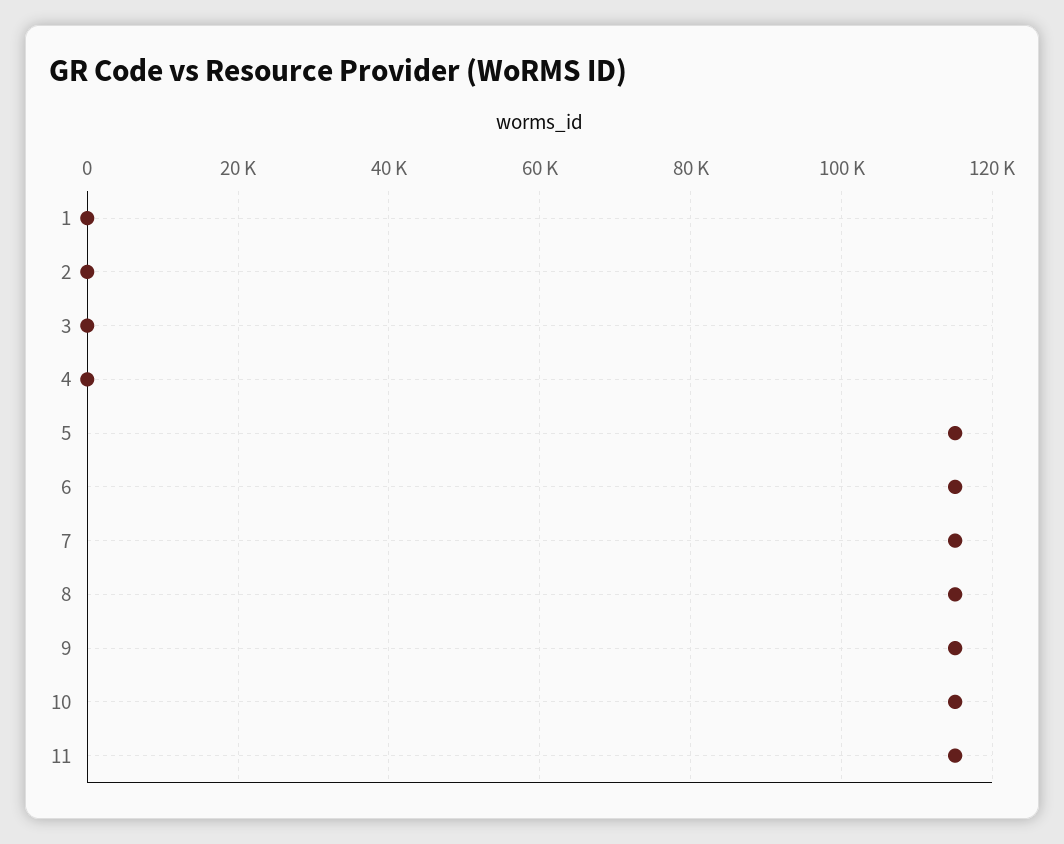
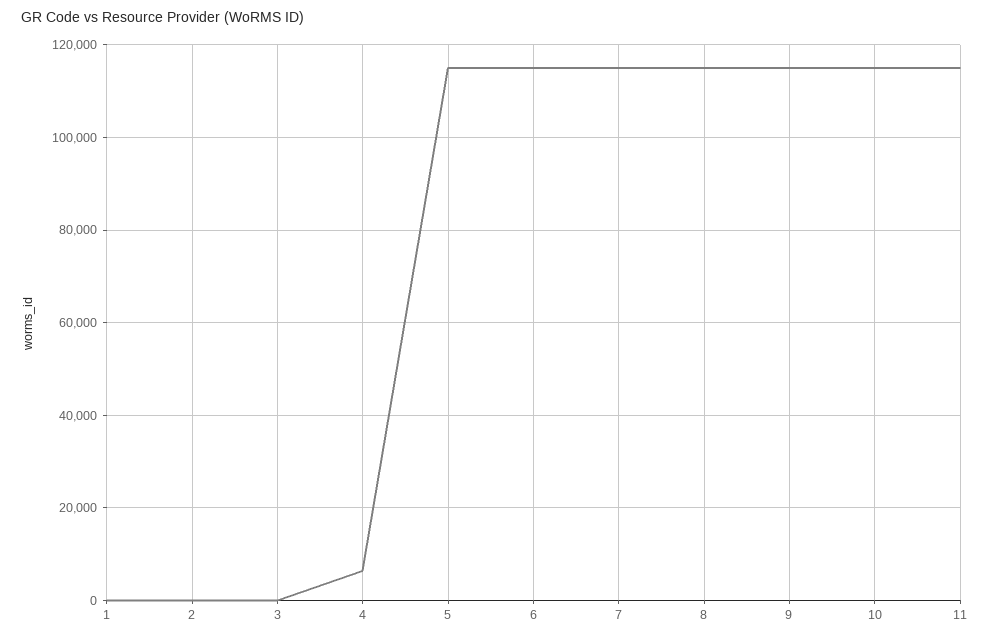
  {
    "1": 0,
    "2": 0,
    "3": 0,
-   "4": 0,
+   "4": 6000,
    "5": 116000,
    "6": 116000,
    "7": 116000,
    "8": 116000,
    "9": 116000,
    "10": 116000,
    "11": 116000
  }

